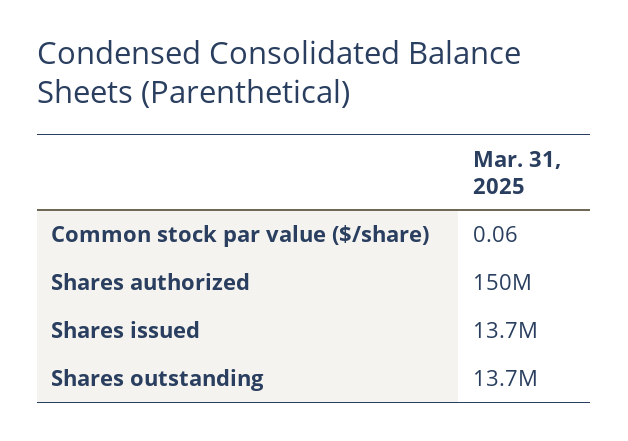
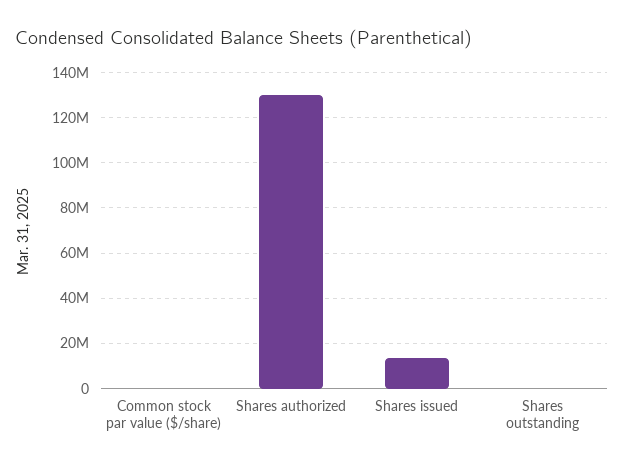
  {
    "Common stock par value ($/share)": 0.06,
-   "Shares authorized": 150000000,
+   "Shares authorized": 130000000,
    "Shares issued": 13700000,
-   "Shares outstanding": 13700000
+   "Shares outstanding": 0
  }

